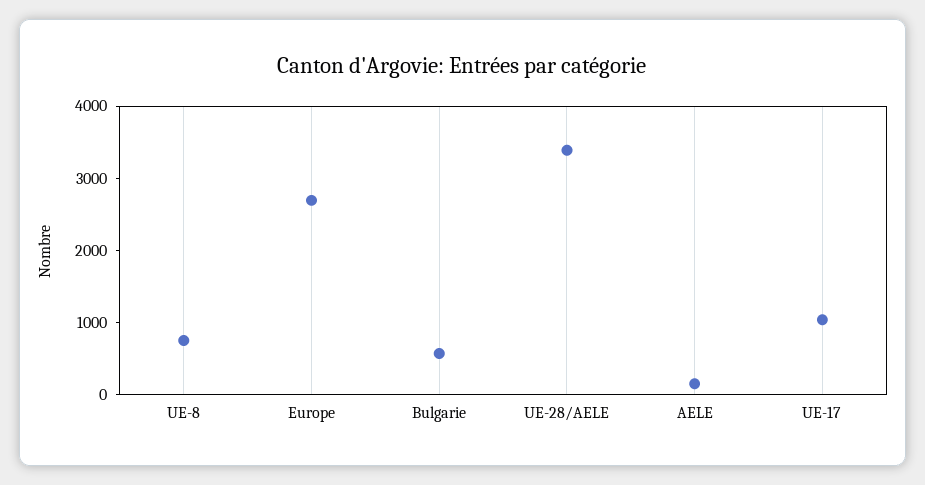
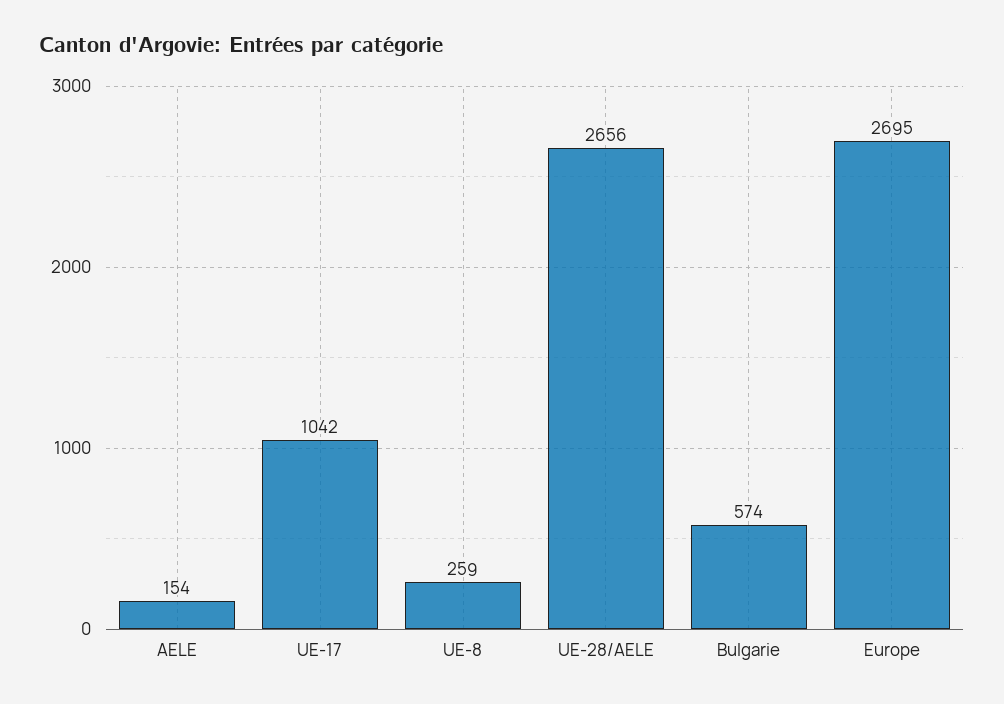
  {
-   "UE-8": 800,
+   "UE-8": 259,
    "Europe": 2695,
    "Bulgarie": 574,
-   "UE-28/AELE": 3400,
+   "UE-28/AELE": 2656,
    "AELE": 154,
    "UE-17": 1042
  }

